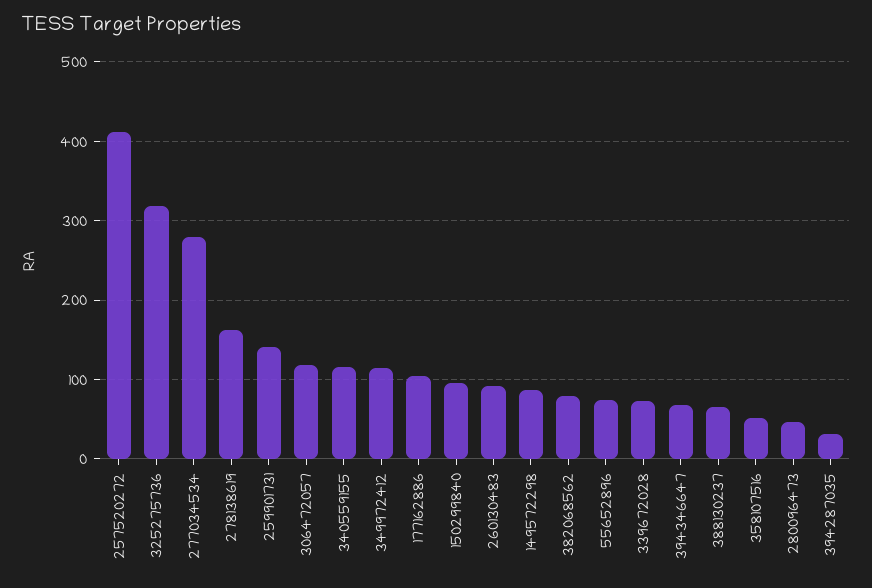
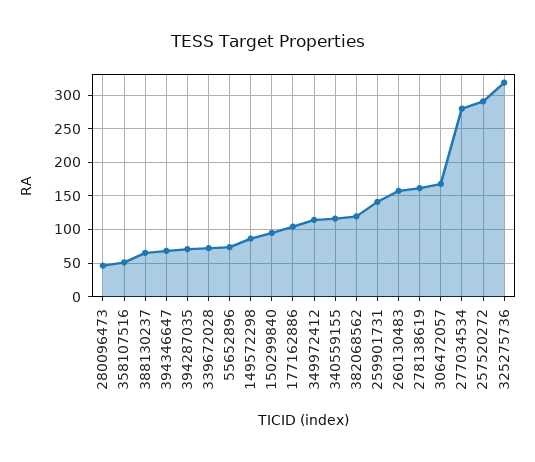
  {
-   "257520272": 410,
+   "257520272": 290,
    "325275736": 320,
    "277034534": 280,
    "278138619": 160,
    "259901731": 140,
-   "306472057": 120,
+   "306472057": 170,
    "340559155": 120,
    "349972412": 110,
    "177162886": 100,
    "150299840": 100,
-   "260130483": 90,
+   "260130483": 160,
    "149572298": 90,
-   "382068562": 80,
+   "382068562": 120,
    "55652896": 70,
    "339672028": 70,
    "394346647": 70,
    "388130237": 70,
    "358107516": 50,
    "280096473": 50,
-   "394287035": 30
+   "394287035": 70
  }

